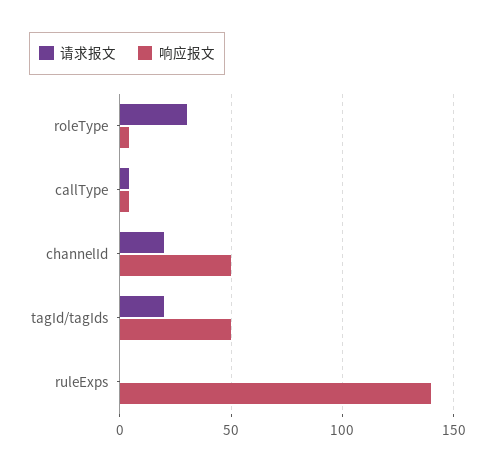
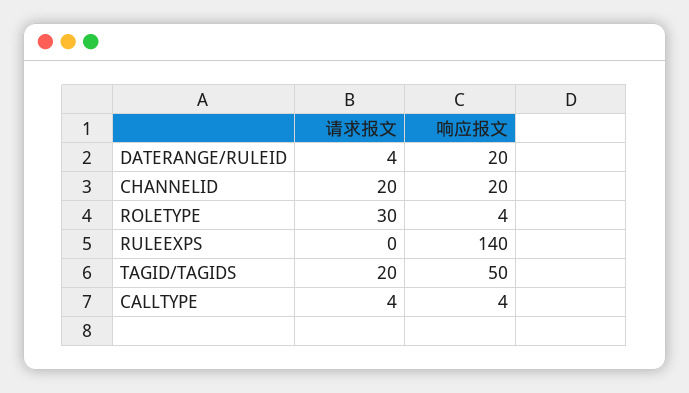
  {
    "请求报文": {
      "roleType": 30,
      "callType": 4,
      "channelId": 20,
      "tagId/tagIds": 20,
-     "ruleExps": 0
+     "ruleExps": 0,
+     "DATERANGE/RULEID": 4
    },
    "响应报文": {
      "roleType": 4,
      "callType": 4,
-     "channelId": 50,
+     "channelId": 20,
      "tagId/tagIds": 50,
-     "ruleExps": 140
+     "ruleExps": 140,
+     "DATERANGE/RULEID": 20
    }
  }

